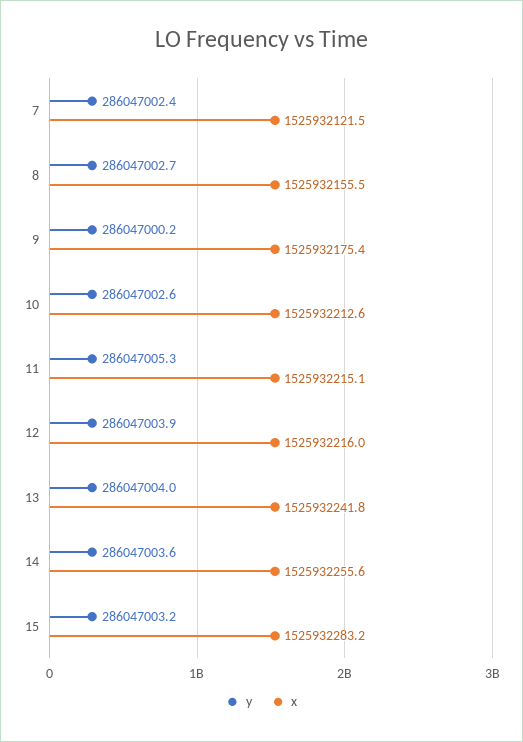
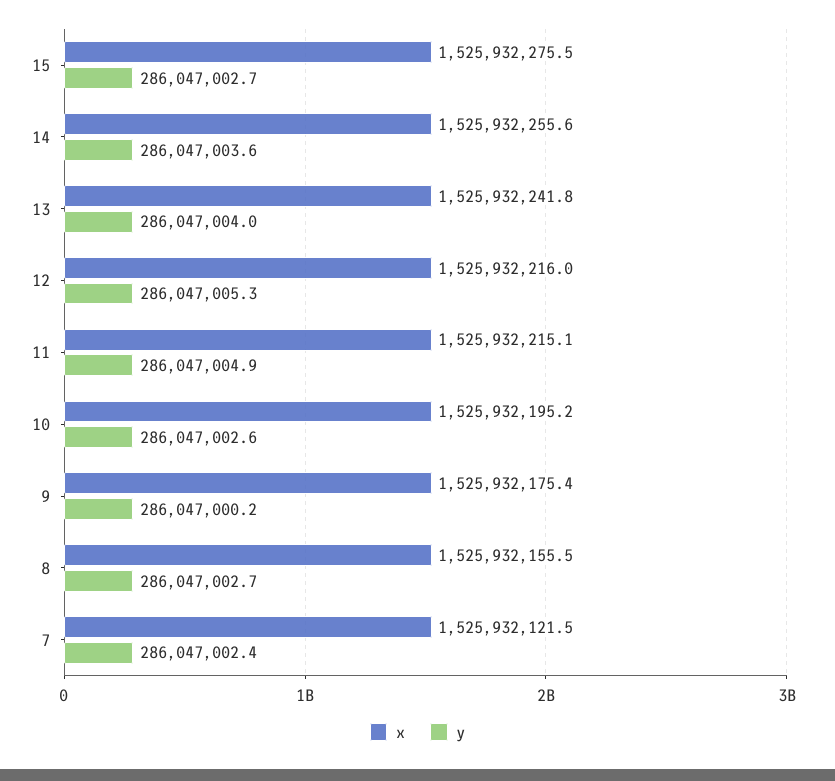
  {
    "y": {
      "7": 286047002.4,
      "8": 286047002.7,
      "9": 286047000.2,
      "10": 286047002.6,
-     "11": 286047005.3,
+     "11": 286047004.9,
-     "12": 286047003.9,
+     "12": 286047005.3,
      "13": 286047004,
      "14": 286047003.6,
-     "15": 286047003.2
+     "15": 286047002.7
    },
    "x": {
      "7": 1525932121.5,
      "8": 1525932155.5,
      "9": 1525932175.4,
-     "10": 1525932212.6,
+     "10": 1525932195.2,
      "11": 1525932215.1,
      "12": 1525932216,
      "13": 1525932241.8,
      "14": 1525932255.6,
-     "15": 1525932283.2
+     "15": 1525932275.5
    }
  }

